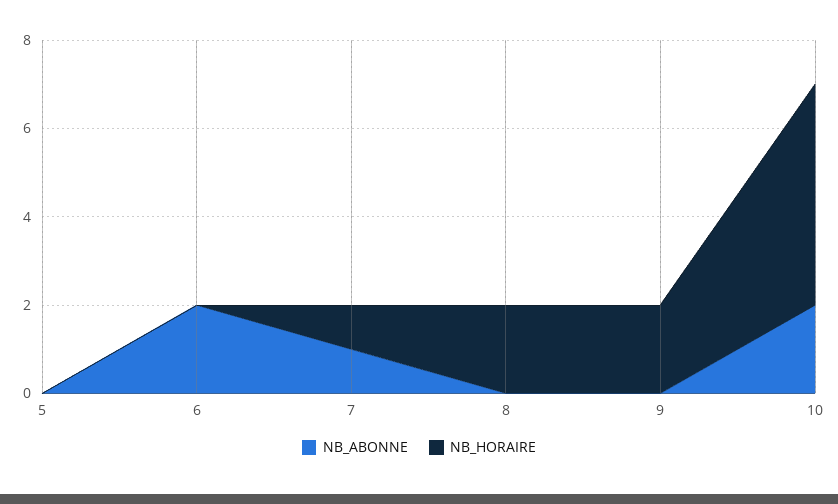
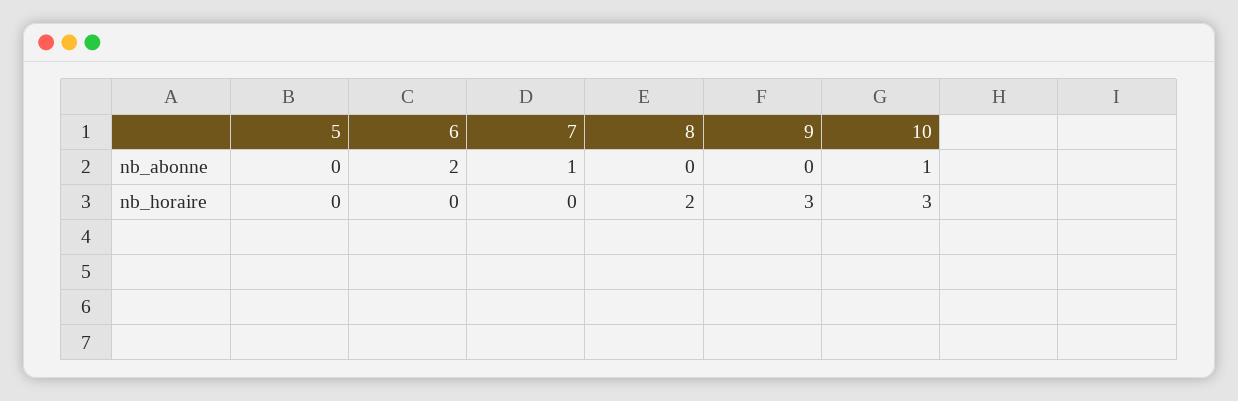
  {
    "NB_ABONNE": {
      "5": 0,
      "6": 2,
      "7": 1,
      "8": 0,
      "9": 0,
-     "10": 2
+     "10": 1
    },
    "NB_HORAIRE": {
      "5": 0,
      "6": 0,
-     "7": 1,
+     "7": 0,
      "8": 2,
-     "9": 2,
+     "9": 3,
-     "10": 5
+     "10": 3
    }
  }

